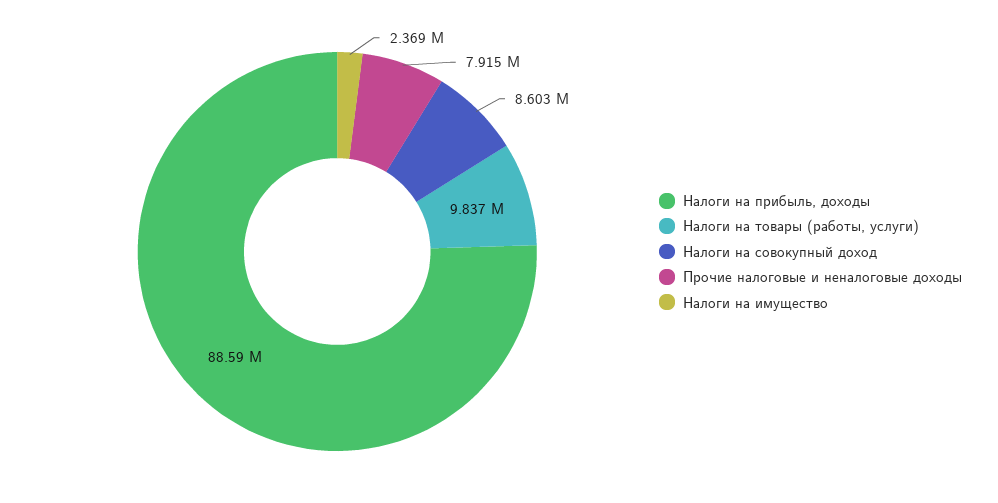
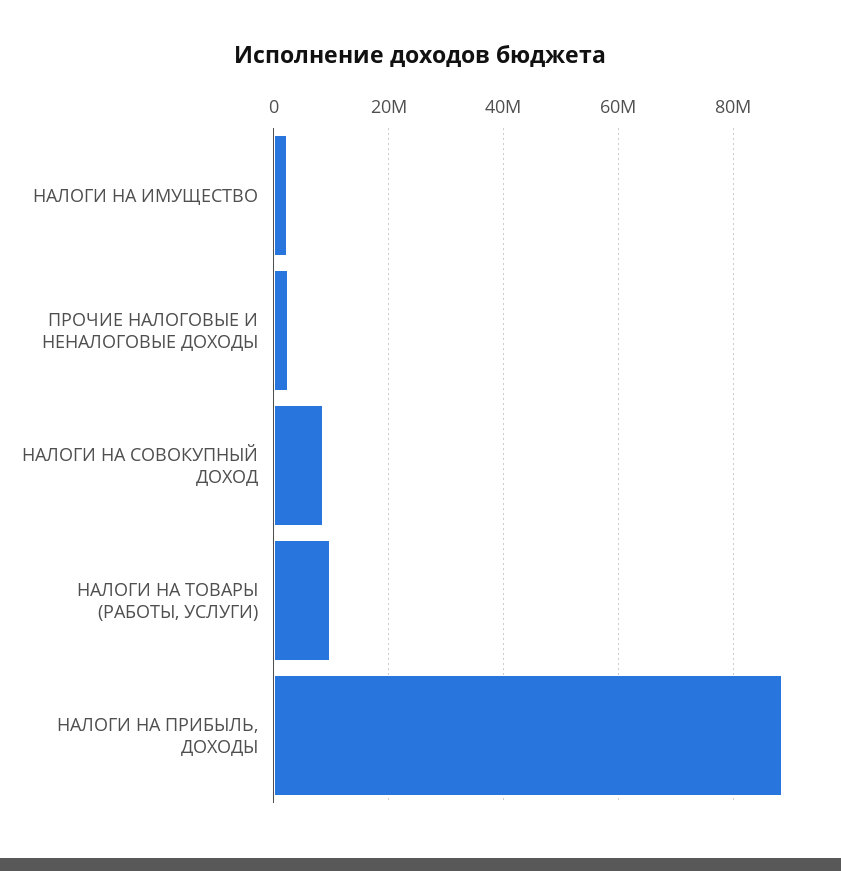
  {
    "Налоги на прибыль, доходы": 88590000,
    "Налоги на товары (работы, услуги)": 9837000,
    "Налоги на совокупный доход": 8603000,
-   "Прочие налоговые и неналоговые доходы": 7915000,
+   "Прочие налоговые и неналоговые доходы": 2000000,
    "Налоги на имущество": 2369000
  }

